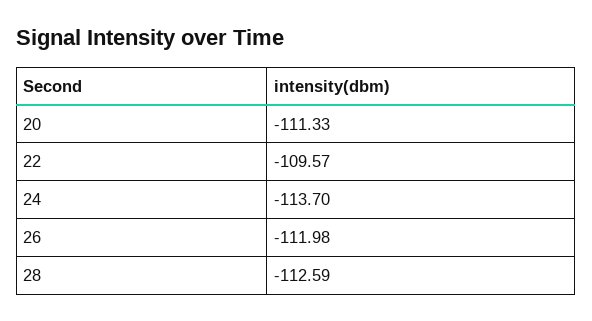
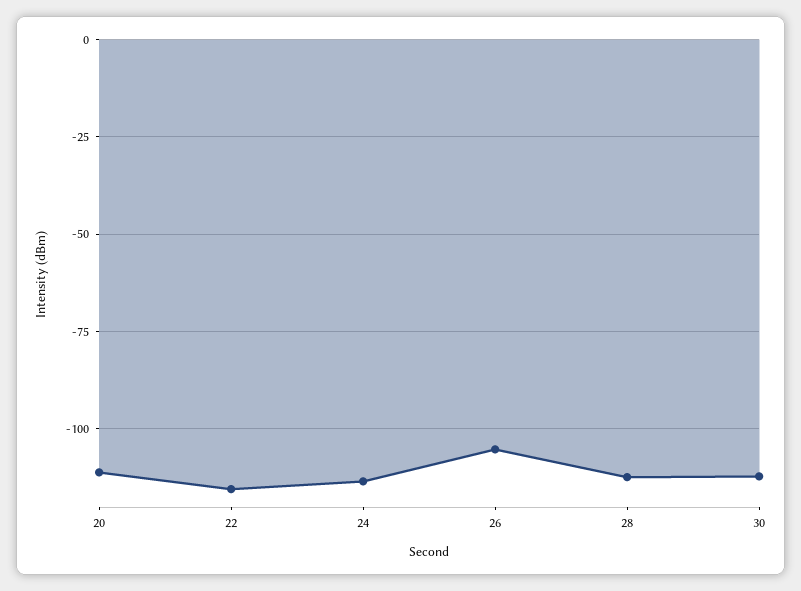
  {
    "20": -111.33,
-   "22": -109.57,
+   "22": -115,
    "24": -113.7,
-   "26": -111.98,
+   "26": -105,
-   "28": -112.59
+   "28": -112.59,
+   "30": -112.5
  }

